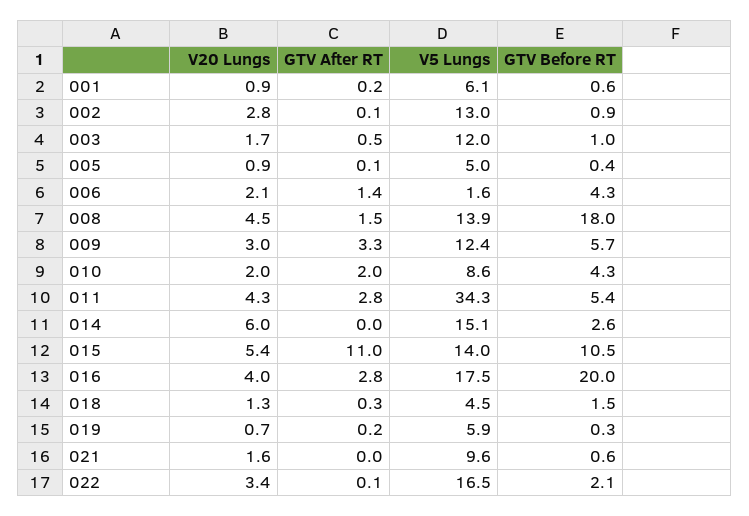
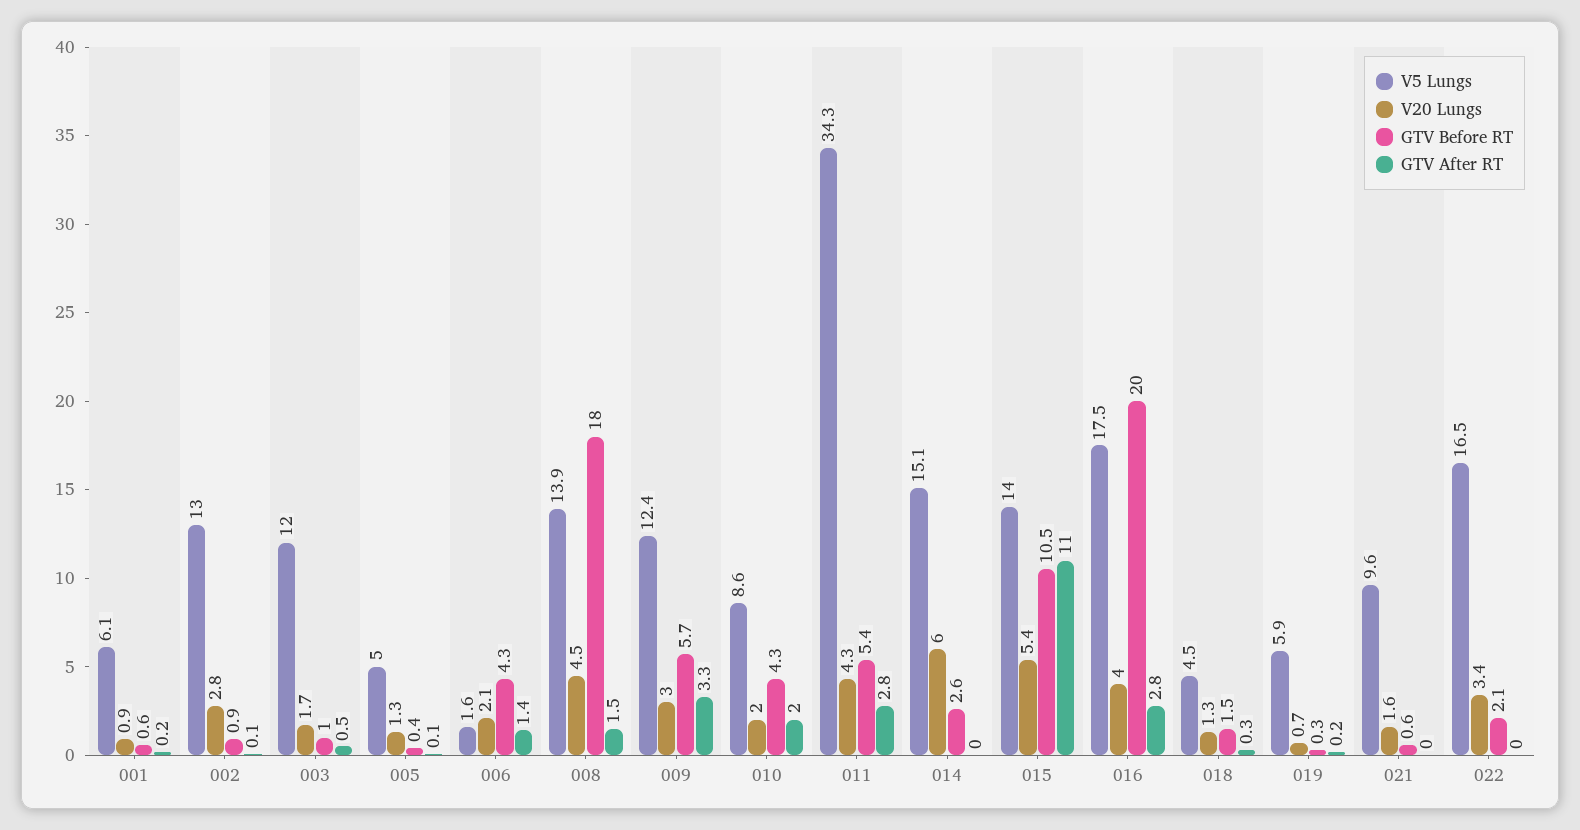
  {
    "V20 Lungs": {
      "001": 0.9,
      "002": 2.8,
      "003": 1.7,
-     "005": 0.9,
+     "005": 1.3,
      "006": 2.1,
      "008": 4.5,
      "009": 3,
      "010": 2,
      "011": 4.3,
      "014": 6,
      "015": 5.4,
      "016": 4,
      "018": 1.3,
      "019": 0.7,
      "021": 1.6,
      "022": 3.4
    },
    "GTV After RT": {
      "001": 0.2,
      "002": 0.1,
      "003": 0.5,
      "005": 0.1,
      "006": 1.4,
      "008": 1.5,
      "009": 3.3,
      "010": 2,
      "011": 2.8,
      "014": 0,
      "015": 11,
      "016": 2.8,
      "018": 0.3,
      "019": 0.2,
      "021": 0,
-     "022": 0.1
+     "022": 0
    },
    "V5 Lungs": {
      "001": 6.1,
      "002": 13,
      "003": 12,
      "005": 5,
      "006": 1.6,
      "008": 13.9,
      "009": 12.4,
      "010": 8.6,
      "011": 34.3,
      "014": 15.1,
      "015": 14,
      "016": 17.5,
      "018": 4.5,
      "019": 5.9,
      "021": 9.6,
      "022": 16.5
    },
    "GTV Before RT": {
      "001": 0.6,
      "002": 0.9,
      "003": 1,
      "005": 0.4,
      "006": 4.3,
      "008": 18,
      "009": 5.7,
      "010": 4.3,
      "011": 5.4,
      "014": 2.6,
      "015": 10.5,
      "016": 20,
      "018": 1.5,
      "019": 0.3,
      "021": 0.6,
      "022": 2.1
    }
  }

